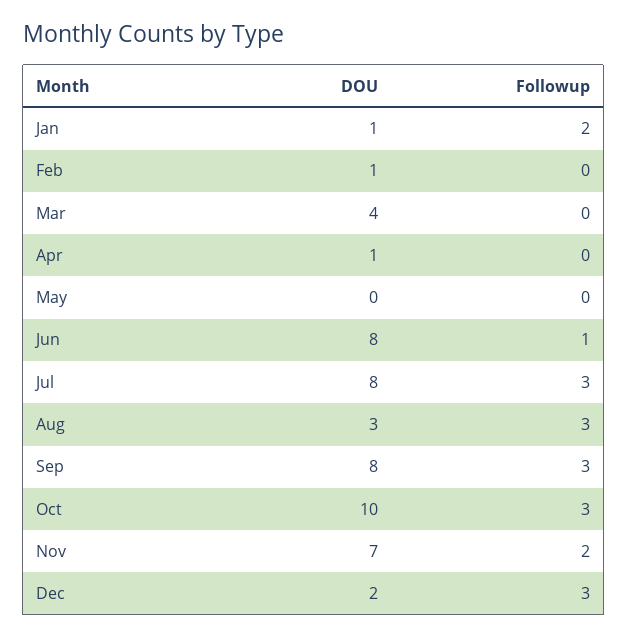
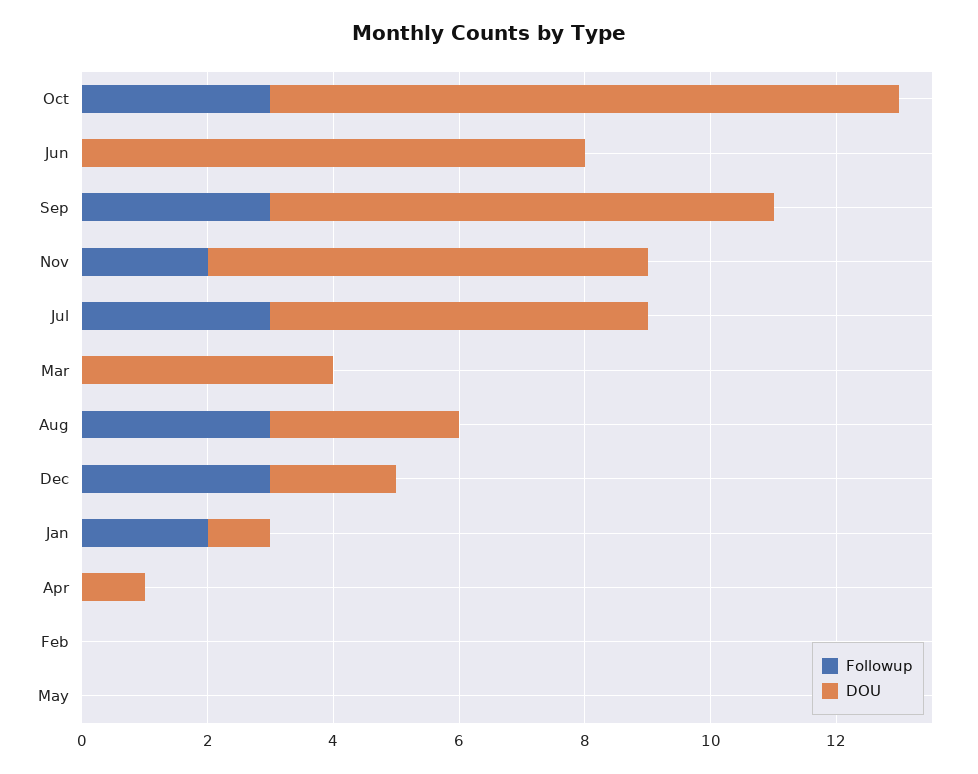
  {
    "DOU": {
      "Jan": 1,
-     "Feb": 1,
+     "Feb": 0,
      "Mar": 4,
      "Apr": 1,
      "May": 0,
      "Jun": 8,
-     "Jul": 8,
+     "Jul": 6,
      "Aug": 3,
      "Sep": 8,
      "Oct": 10,
      "Nov": 7,
      "Dec": 2
    },
    "Followup": {
      "Jan": 2,
      "Feb": 0,
      "Mar": 0,
      "Apr": 0,
      "May": 0,
-     "Jun": 1,
+     "Jun": 0,
      "Jul": 3,
      "Aug": 3,
      "Sep": 3,
      "Oct": 3,
      "Nov": 2,
      "Dec": 3
    }
  }

